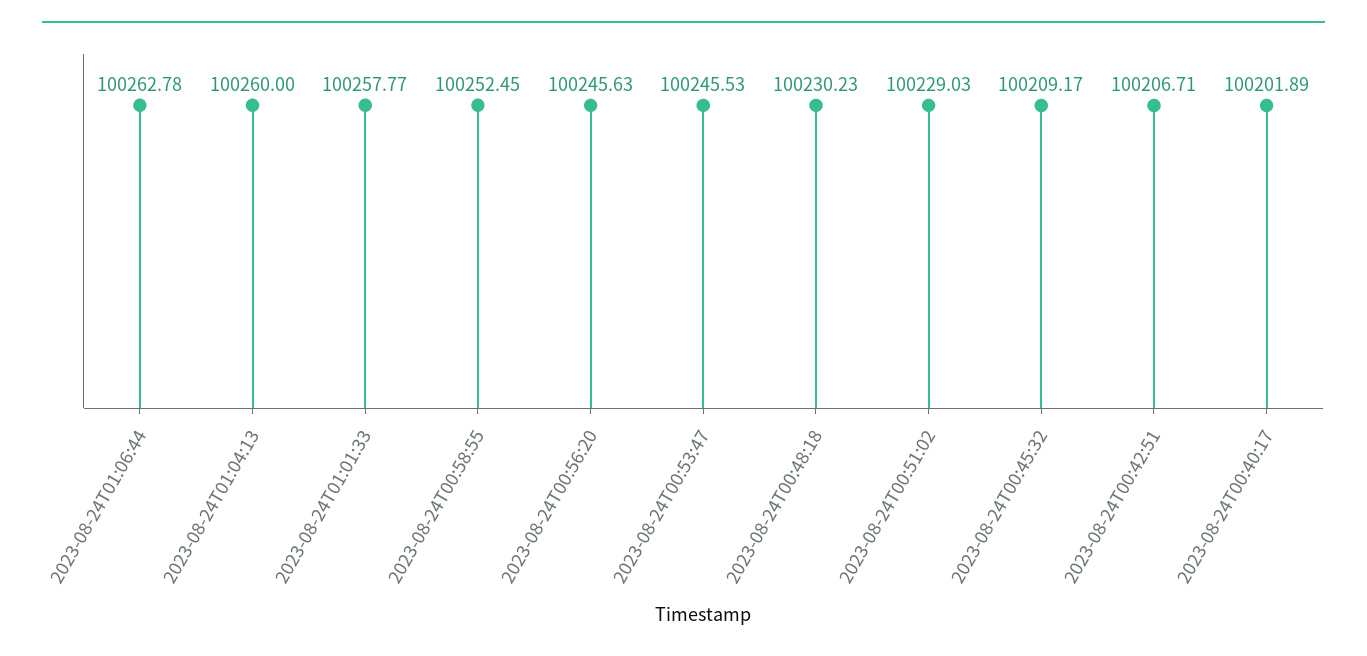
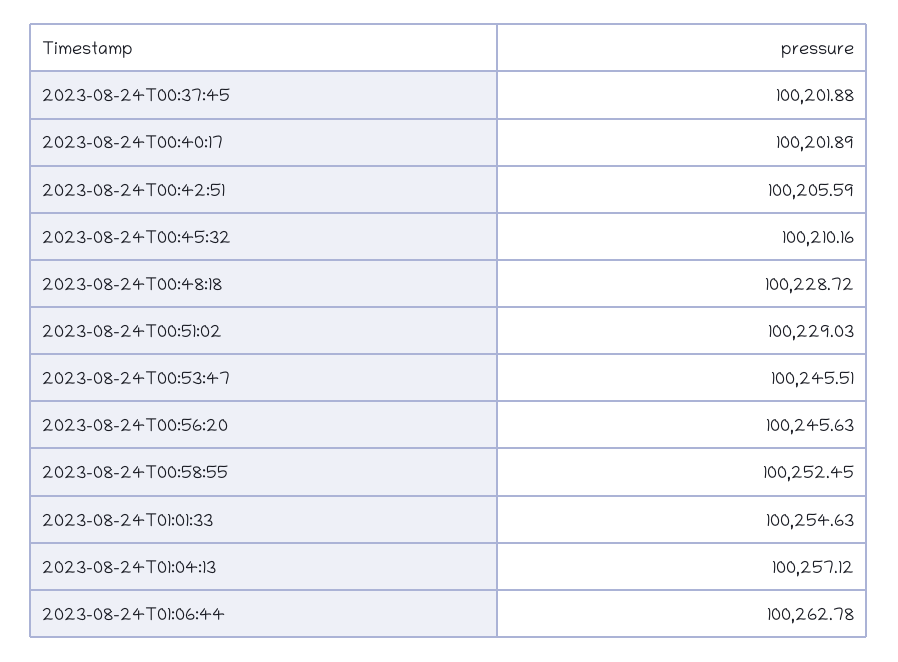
  {
    "2023-08-24T01:06:44": 100262.78,
-   "2023-08-24T01:04:13": 100260,
+   "2023-08-24T01:04:13": 100257.12,
-   "2023-08-24T01:01:33": 100257.77,
+   "2023-08-24T01:01:33": 100254.63,
    "2023-08-24T00:58:55": 100252.45,
    "2023-08-24T00:56:20": 100245.63,
-   "2023-08-24T00:53:47": 100245.53,
+   "2023-08-24T00:53:47": 100245.51,
-   "2023-08-24T00:48:18": 100230.23,
+   "2023-08-24T00:48:18": 100228.72,
    "2023-08-24T00:51:02": 100229.03,
-   "2023-08-24T00:45:32": 100209.17,
+   "2023-08-24T00:45:32": 100210.16,
-   "2023-08-24T00:42:51": 100206.71,
+   "2023-08-24T00:42:51": 100205.59,
-   "2023-08-24T00:40:17": 100201.89
+   "2023-08-24T00:40:17": 100201.89,
+   "2023-08-24T00:37:45": 100201.88
  }

